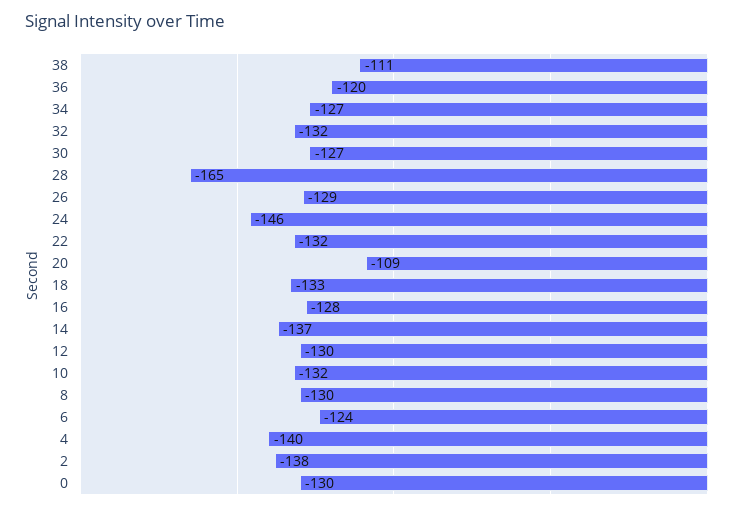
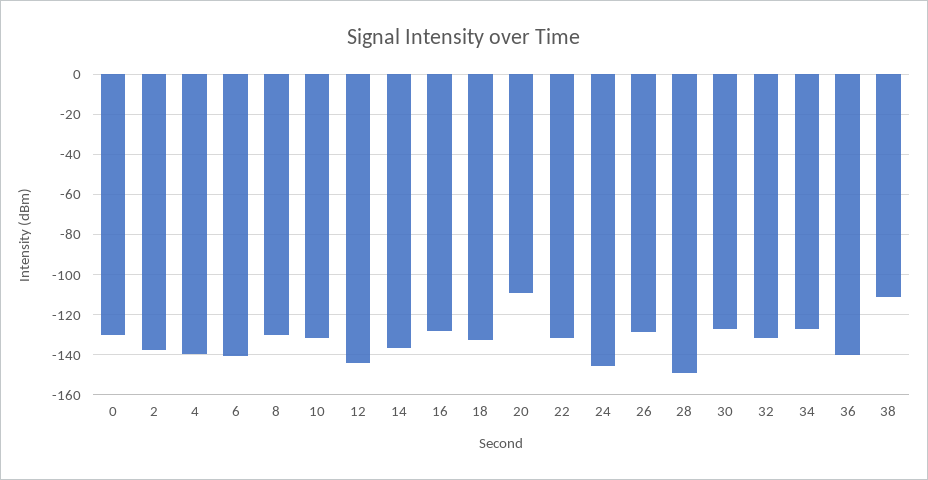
  {
    "38": -111,
-   "36": -120,
+   "36": -140,
    "34": -127,
    "32": -132,
    "30": -127,
-   "28": -165,
+   "28": -150,
    "26": -129,
    "24": -146,
    "22": -132,
    "20": -109,
    "18": -133,
    "16": -128,
    "14": -137,
-   "12": -130,
+   "12": -145,
    "10": -132,
    "8": -130,
-   "6": -124,
+   "6": -140,
    "4": -140,
    "2": -138,
    "0": -130
  }

